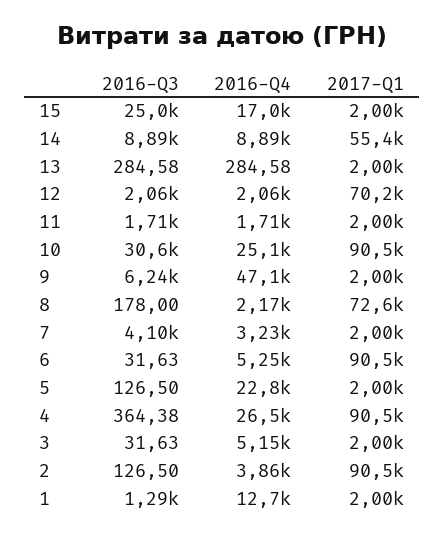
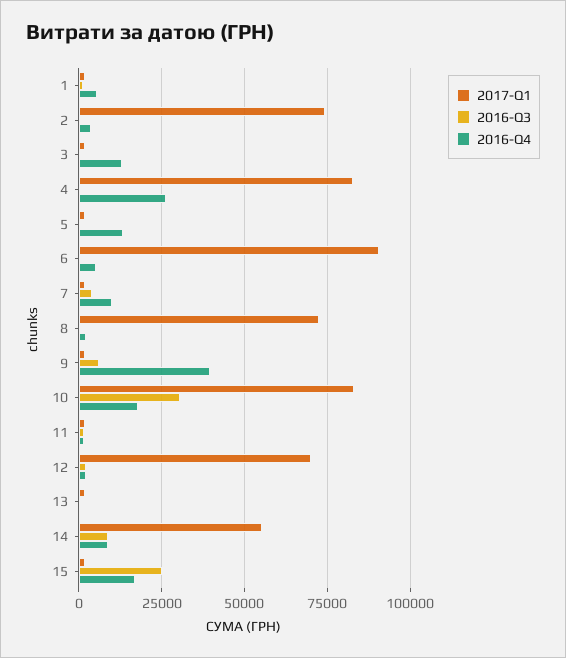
  {
    "2016-Q3": {
      "15": 25000,
      "14": 8890,
      "13": 284.58,
      "12": 2060,
      "11": 1710,
      "10": 30600,
      "9": 6240,
      "8": 178,
      "7": 4100,
      "6": 31.63,
      "5": 126.5,
      "4": 364.38,
      "3": 31.63,
      "2": 126.5,
      "1": 1290
    },
    "2016-Q4": {
      "15": 17000,
      "14": 8890,
      "13": 284.58,
      "12": 2060,
      "11": 1710,
-     "10": 25100,
+     "10": 17500,
-     "9": 47100,
+     "9": 40000,
      "8": 2170,
-     "7": 3230,
+     "7": 10000,
      "6": 5250,
-     "5": 22800,
+     "5": 12500,
      "4": 26500,
-     "3": 5150,
+     "3": 12500,
      "2": 3860,
-     "1": 12700
+     "1": 5000
    },
    "2017-Q1": {
      "15": 2000,
      "14": 55400,
      "13": 2000,
      "12": 70200,
      "11": 2000,
-     "10": 90500,
+     "10": 82500,
      "9": 2000,
      "8": 72600,
      "7": 2000,
      "6": 90500,
      "5": 2000,
-     "4": 90500,
+     "4": 82500,
      "3": 2000,
-     "2": 90500,
+     "2": 75000,
      "1": 2000
    }
  }

